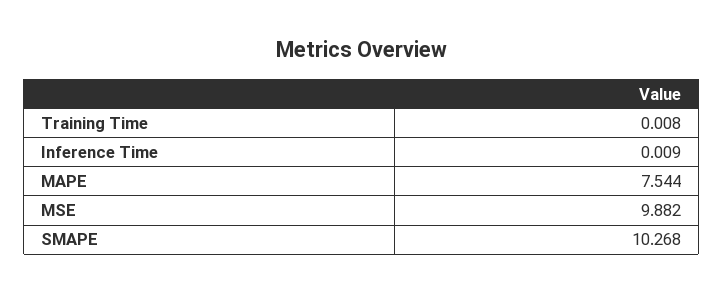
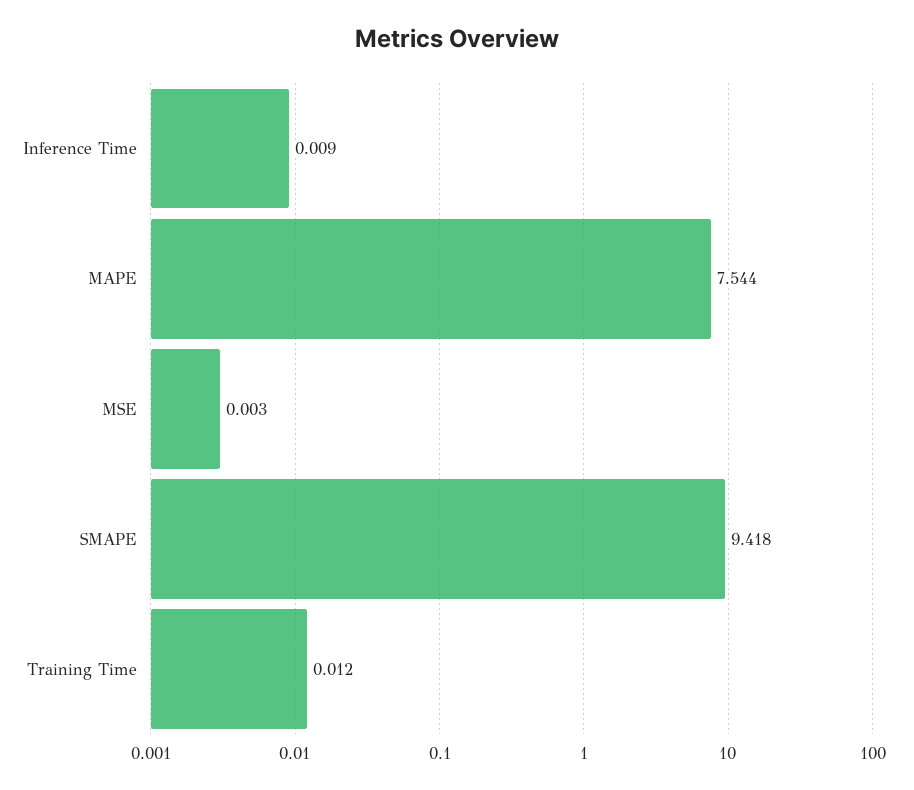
  {
-   "Training Time": 0.008,
+   "Training Time": 0.012,
    "Inference Time": 0.009,
    "MAPE": 7.544,
-   "MSE": 9.882,
+   "MSE": 0.003,
-   "SMAPE": 10.268
+   "SMAPE": 9.418
  }

